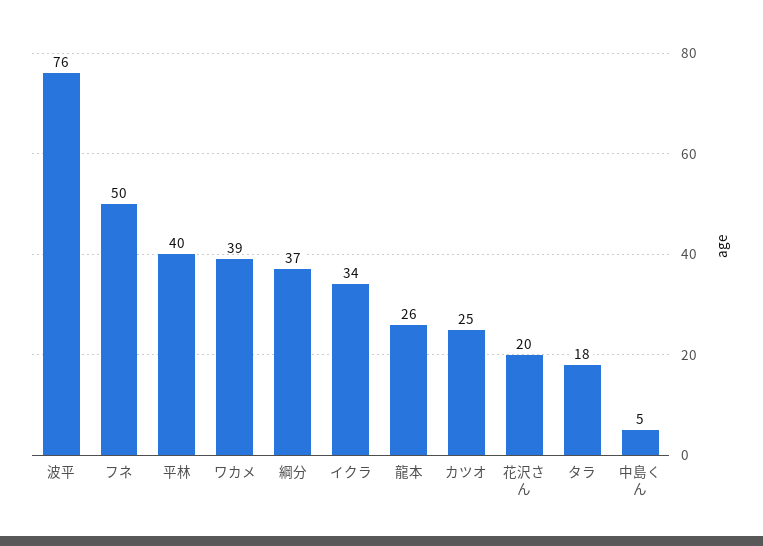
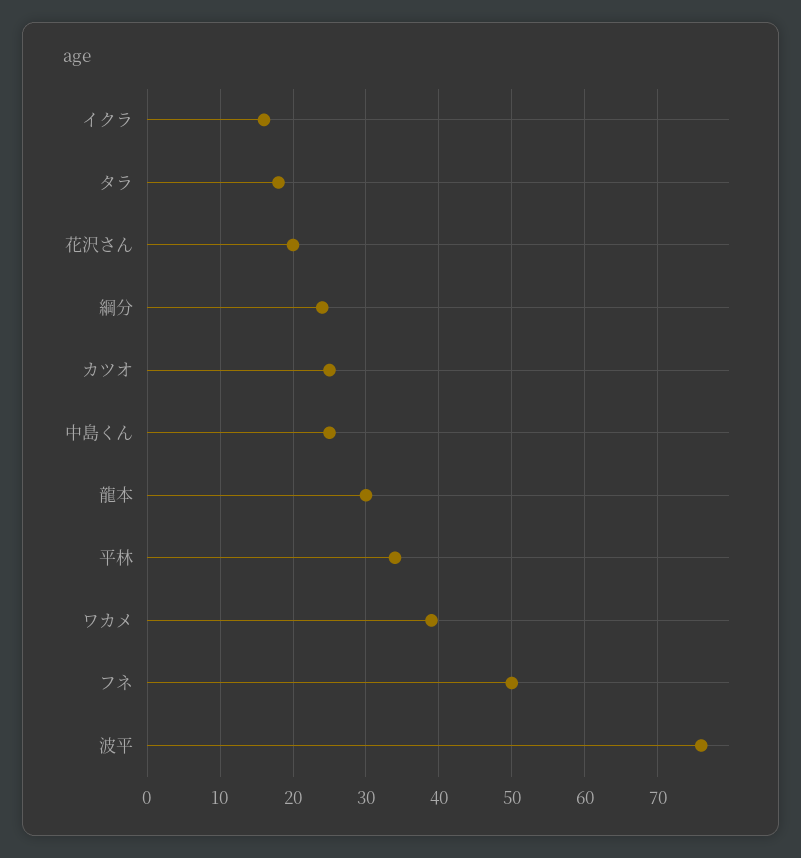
  {
    "波平": 76,
    "フネ": 50,
-   "平林": 40,
+   "平林": 34,
    "ワカメ": 39,
-   "綱分": 37,
+   "綱分": 24,
-   "イクラ": 34,
+   "イクラ": 16,
-   "龍本": 26,
+   "龍本": 30,
    "カツオ": 25,
    "花沢さん": 20,
    "タラ": 18,
-   "中島くん": 5
+   "中島くん": 25
  }

